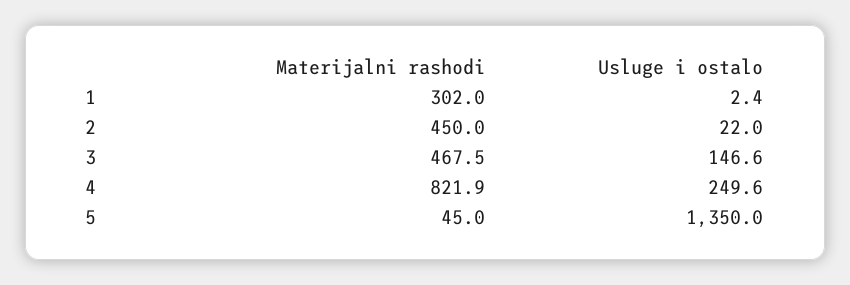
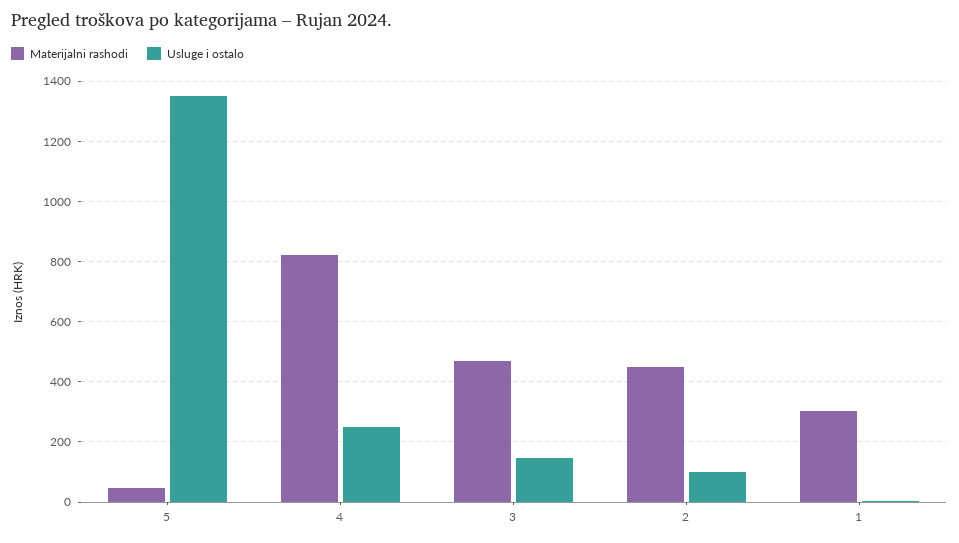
  {
    "Materijalni rashodi": {
      "1": 302,
      "2": 450,
      "3": 467.5,
      "4": 821.9,
      "5": 45
    },
    "Usluge i ostalo": {
      "1": 2.4,
-     "2": 22,
+     "2": 100,
      "3": 146.6,
      "4": 249.6,
      "5": 1350
    }
  }

